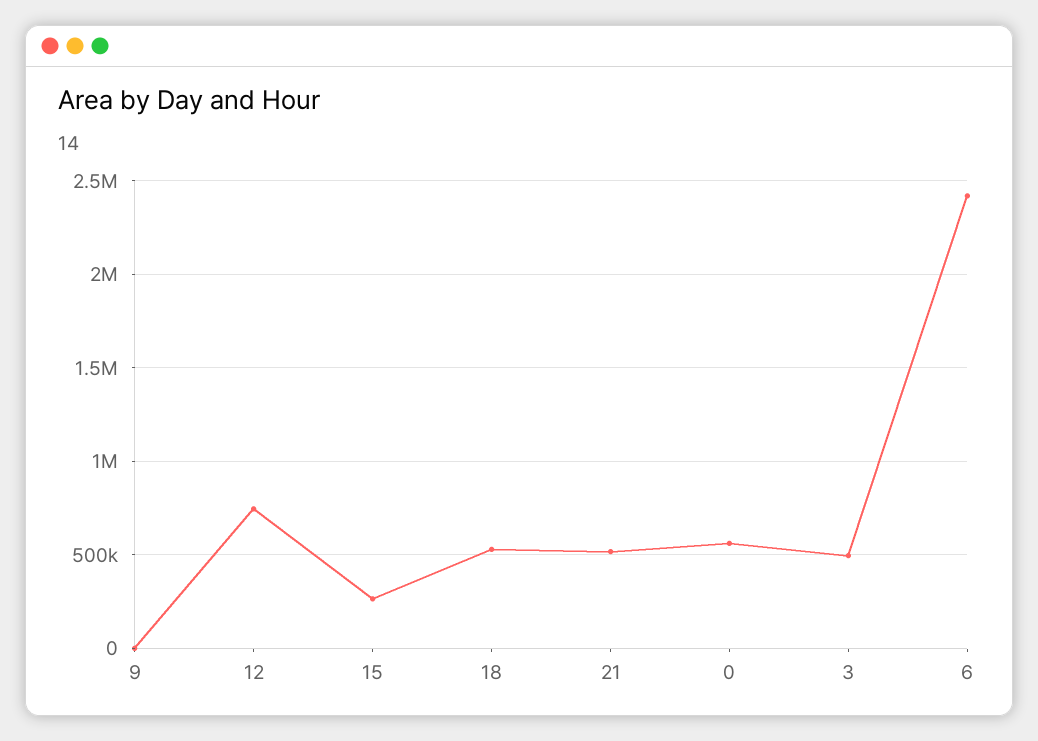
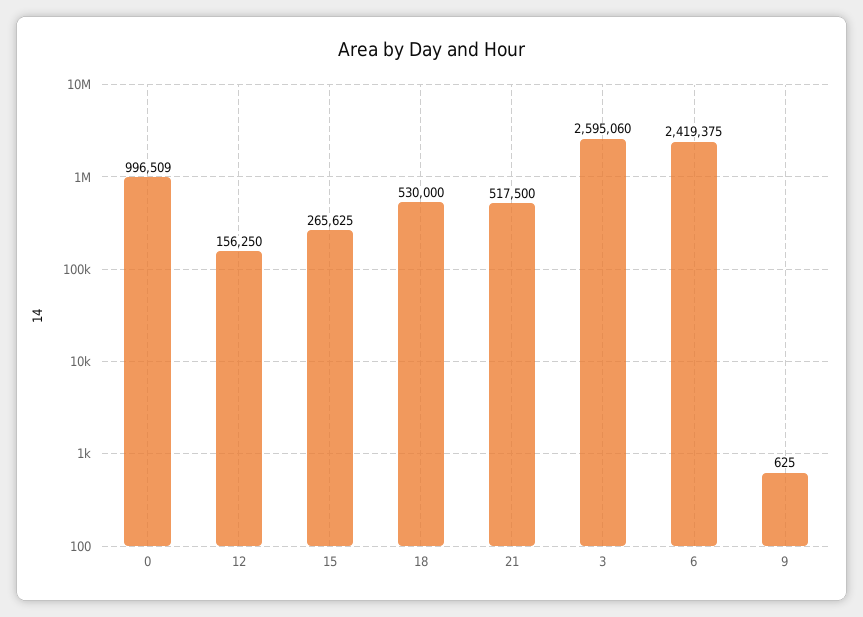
  {
    "9": 625,
-   "12": 750000,
+   "12": 156250,
    "15": 265625,
    "18": 530000,
    "21": 517500,
-   "0": 550000,
+   "0": 996509,
-   "3": 500000,
+   "3": 2595060,
    "6": 2419375
  }

